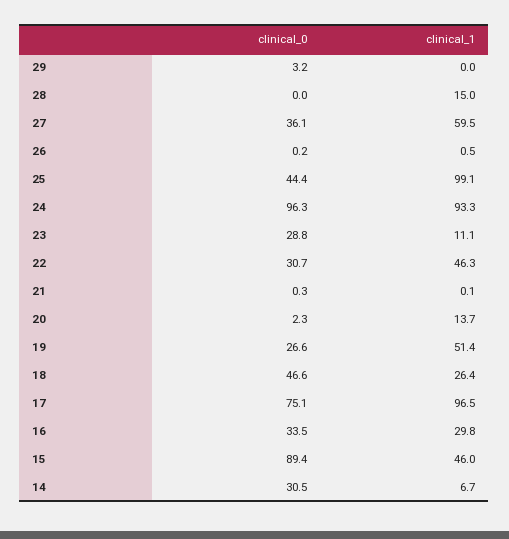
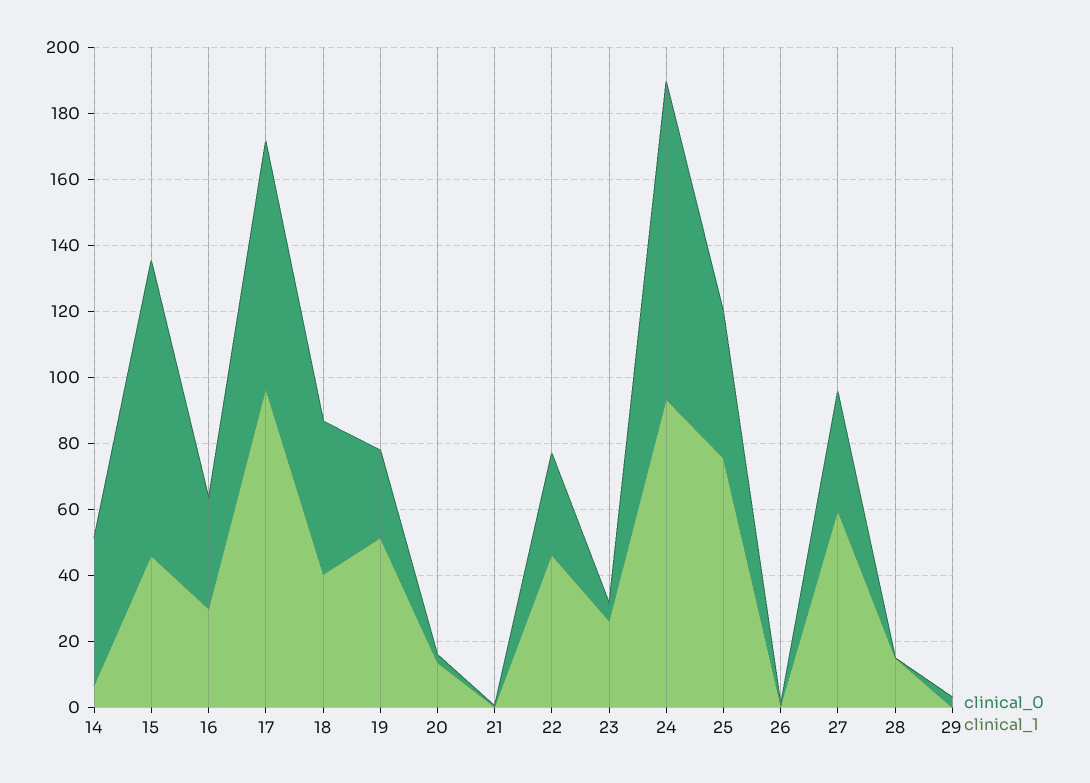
  {
    "clinical_0": {
      "29": 3.2,
      "28": 0,
      "27": 36.1,
      "26": 0.2,
      "25": 44.4,
      "24": 96.3,
-     "23": 28.8,
+     "23": 5,
      "22": 30.7,
      "21": 0.3,
      "20": 2.3,
      "19": 26.6,
      "18": 46.6,
      "17": 75.1,
      "16": 33.5,
      "15": 89.4,
-     "14": 30.5
+     "14": 45
    },
    "clinical_1": {
      "29": 0,
      "28": 15,
      "27": 59.5,
      "26": 0.5,
-     "25": 99.1,
+     "25": 75,
      "24": 93.3,
-     "23": 11.1,
+     "23": 25,
      "22": 46.3,
      "21": 0.1,
      "20": 13.7,
      "19": 51.4,
-     "18": 26.4,
+     "18": 40,
      "17": 96.5,
      "16": 29.8,
      "15": 46,
      "14": 6.7
    }
  }

